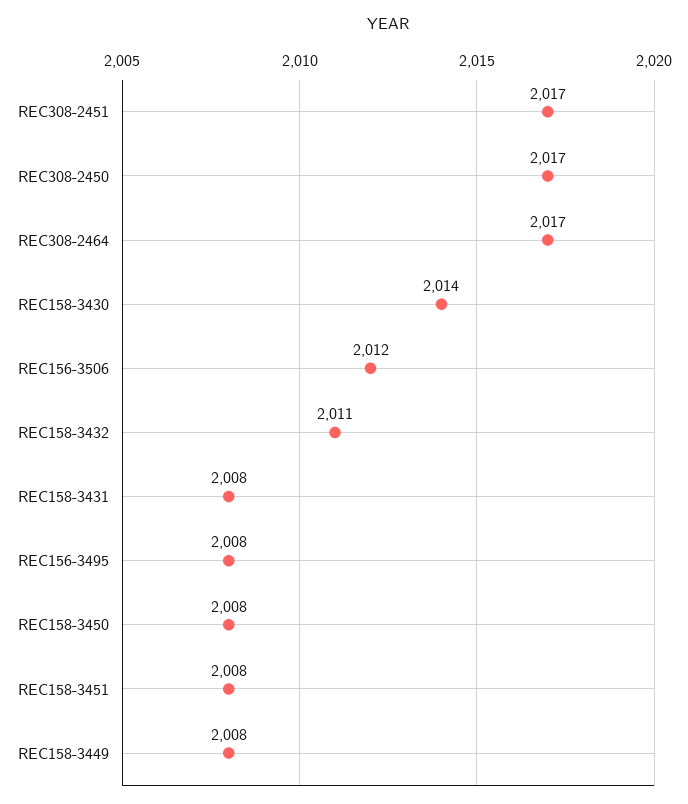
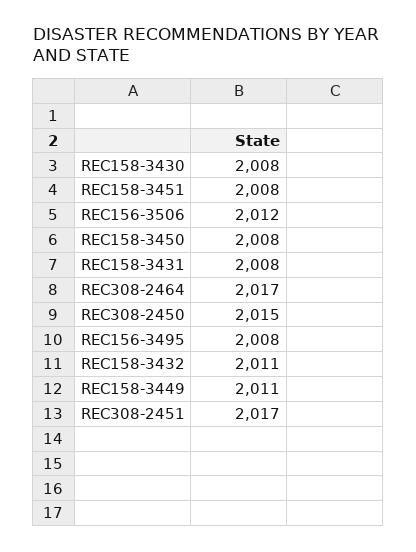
  {
    "REC308-2451": 2017,
-   "REC308-2450": 2017,
+   "REC308-2450": 2015,
    "REC308-2464": 2017,
-   "REC158-3430": 2014,
+   "REC158-3430": 2008,
    "REC156-3506": 2012,
    "REC158-3432": 2011,
    "REC158-3431": 2008,
    "REC156-3495": 2008,
    "REC158-3450": 2008,
    "REC158-3451": 2008,
-   "REC158-3449": 2008
+   "REC158-3449": 2011
  }

